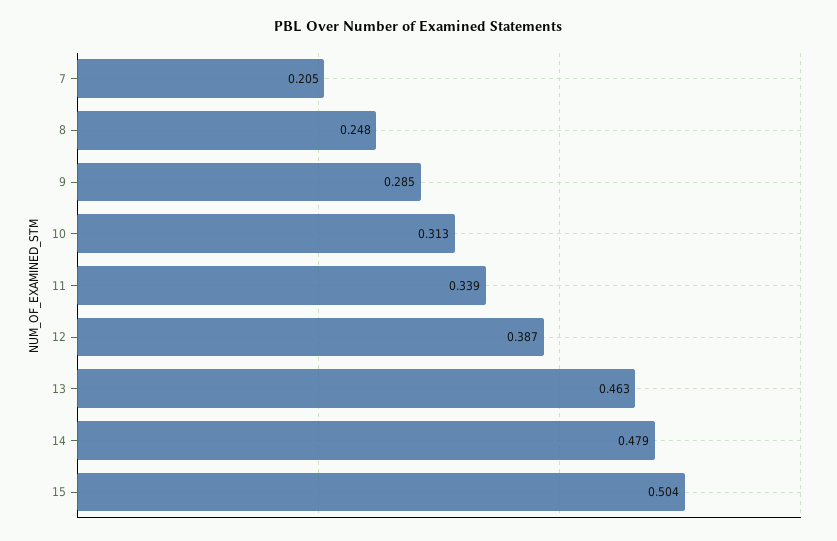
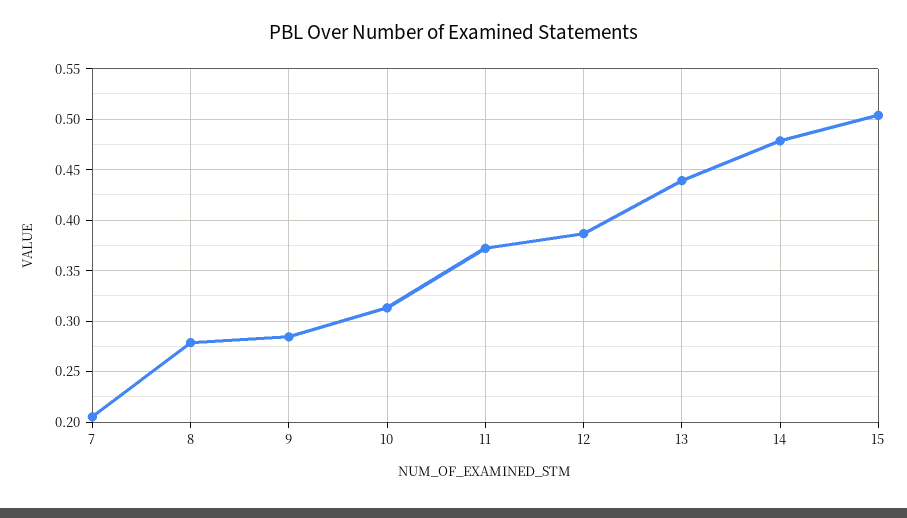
  {
    "7": 0.205,
-   "8": 0.248,
+   "8": 0.28,
    "9": 0.285,
    "10": 0.313,
-   "11": 0.339,
+   "11": 0.37,
    "12": 0.387,
-   "13": 0.463,
+   "13": 0.44,
    "14": 0.479,
    "15": 0.504
  }

